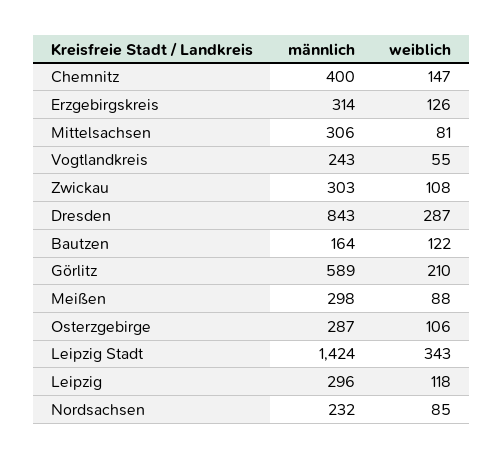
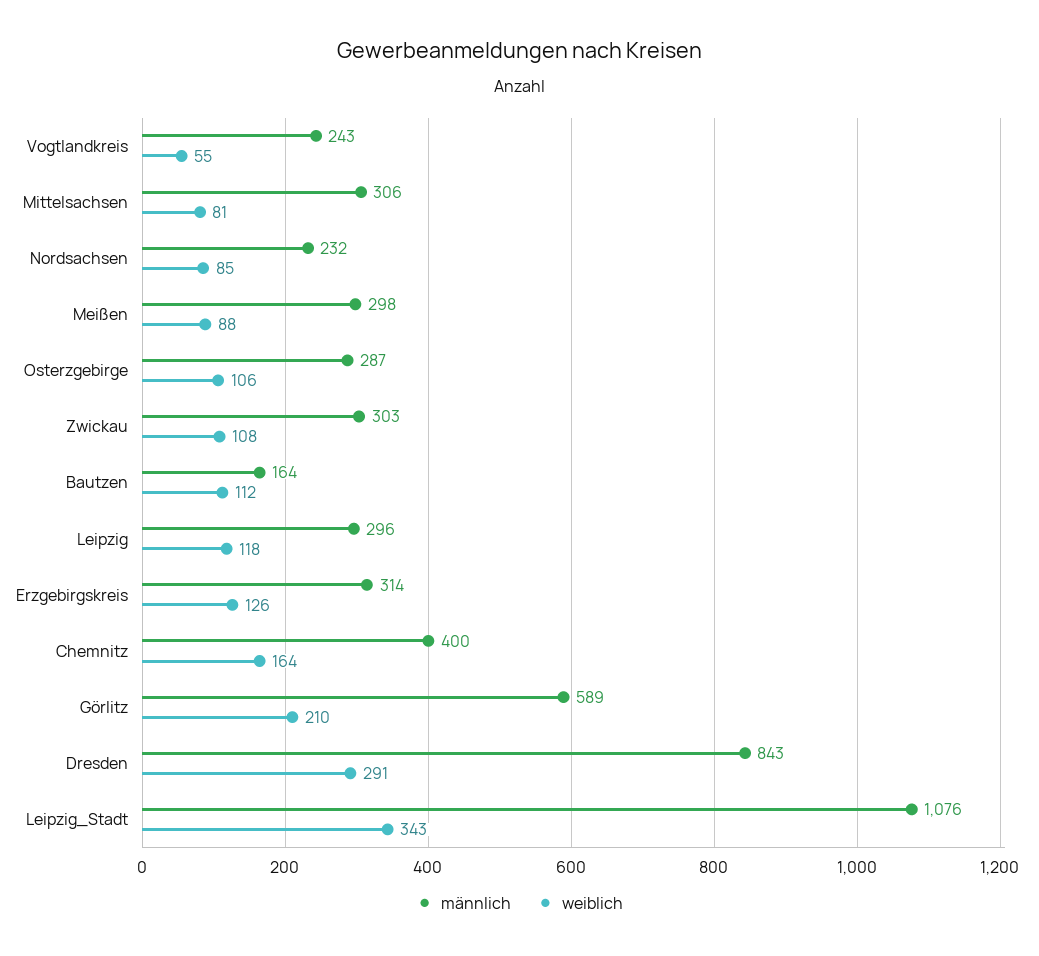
  {
    "männlich": {
      "Chemnitz": 400,
      "Erzgebirgskreis": 314,
      "Mittelsachsen": 306,
      "Vogtlandkreis": 243,
      "Zwickau": 303,
      "Dresden": 843,
      "Bautzen": 164,
      "Görlitz": 589,
      "Meißen": 298,
      "Osterzgebirge": 287,
-     "Leipzig Stadt": 1424,
+     "Leipzig Stadt": 1076,
      "Leipzig": 296,
      "Nordsachsen": 232
    },
    "weiblich": {
-     "Chemnitz": 147,
+     "Chemnitz": 164,
      "Erzgebirgskreis": 126,
      "Mittelsachsen": 81,
      "Vogtlandkreis": 55,
      "Zwickau": 108,
-     "Dresden": 287,
+     "Dresden": 291,
-     "Bautzen": 122,
+     "Bautzen": 112,
      "Görlitz": 210,
      "Meißen": 88,
      "Osterzgebirge": 106,
      "Leipzig Stadt": 343,
      "Leipzig": 118,
      "Nordsachsen": 85
    }
  }

